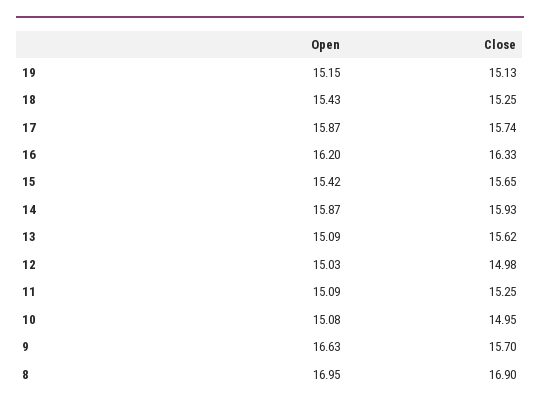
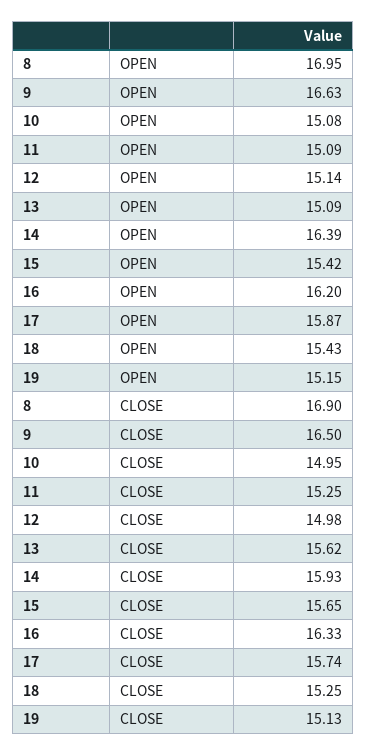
  {
    "Open": {
      "19": 15.15,
      "18": 15.43,
      "17": 15.87,
      "16": 16.2,
      "15": 15.42,
-     "14": 15.87,
+     "14": 16.39,
      "13": 15.09,
-     "12": 15.03,
+     "12": 15.14,
      "11": 15.09,
      "10": 15.08,
      "9": 16.63,
      "8": 16.95
    },
    "Close": {
      "19": 15.13,
      "18": 15.25,
      "17": 15.74,
      "16": 16.33,
      "15": 15.65,
      "14": 15.93,
      "13": 15.62,
      "12": 14.98,
      "11": 15.25,
      "10": 14.95,
-     "9": 15.7,
+     "9": 16.5,
      "8": 16.9
    }
  }

